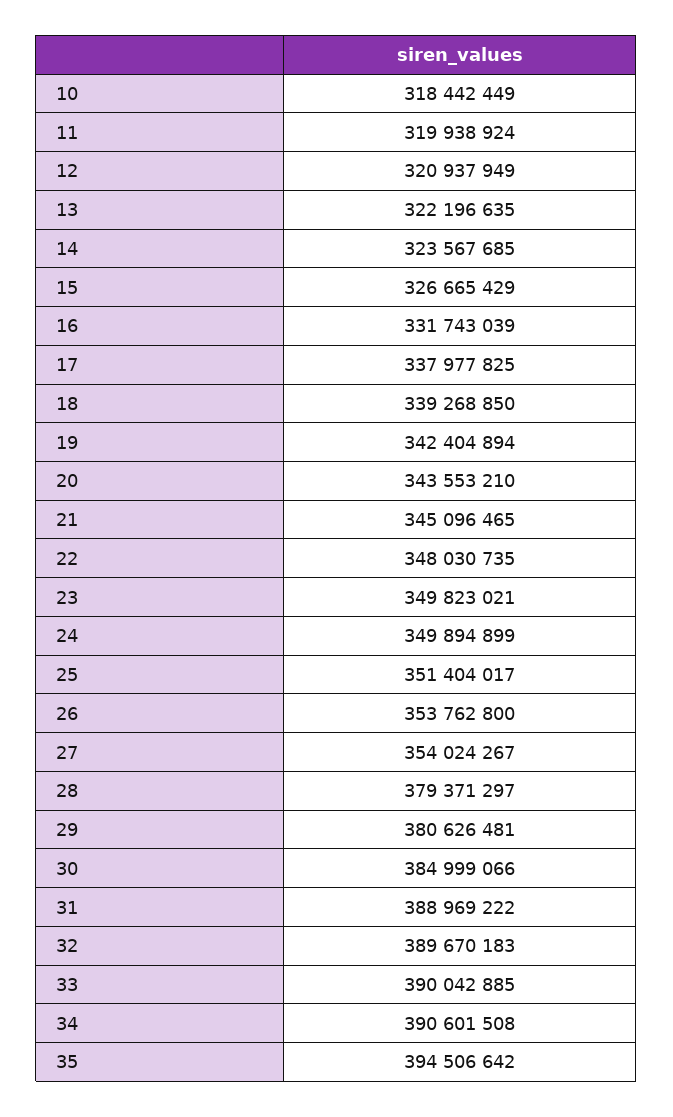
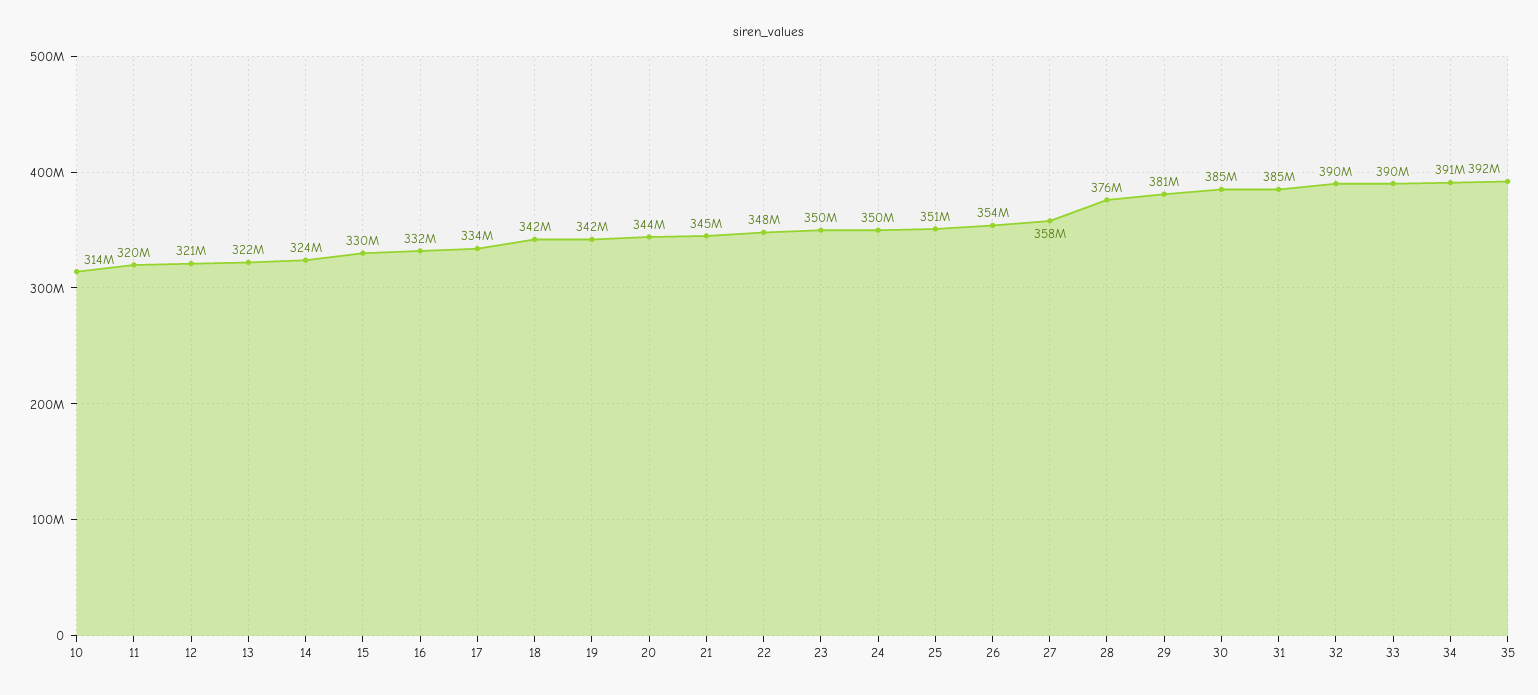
  {
-   "10": 318442449,
+   "10": 314000000,
    "11": 319938924,
    "12": 320937949,
    "13": 322196635,
    "14": 323567685,
-   "15": 326665429,
+   "15": 330000000,
    "16": 331743039,
-   "17": 337977825,
+   "17": 334000000,
-   "18": 339268850,
+   "18": 342000000,
    "19": 342404894,
    "20": 343553210,
    "21": 345096465,
    "22": 348030735,
    "23": 349823021,
    "24": 349894899,
    "25": 351404017,
    "26": 353762800,
-   "27": 354024267,
+   "27": 358000000,
-   "28": 379371297,
+   "28": 376000000,
    "29": 380626481,
    "30": 384999066,
-   "31": 388969222,
+   "31": 385000000,
    "32": 389670183,
    "33": 390042885,
    "34": 390601508,
-   "35": 394506642
+   "35": 392000000
  }

